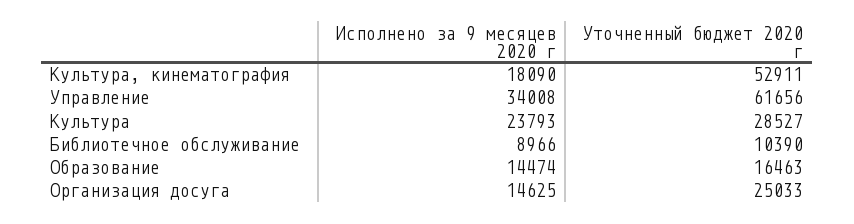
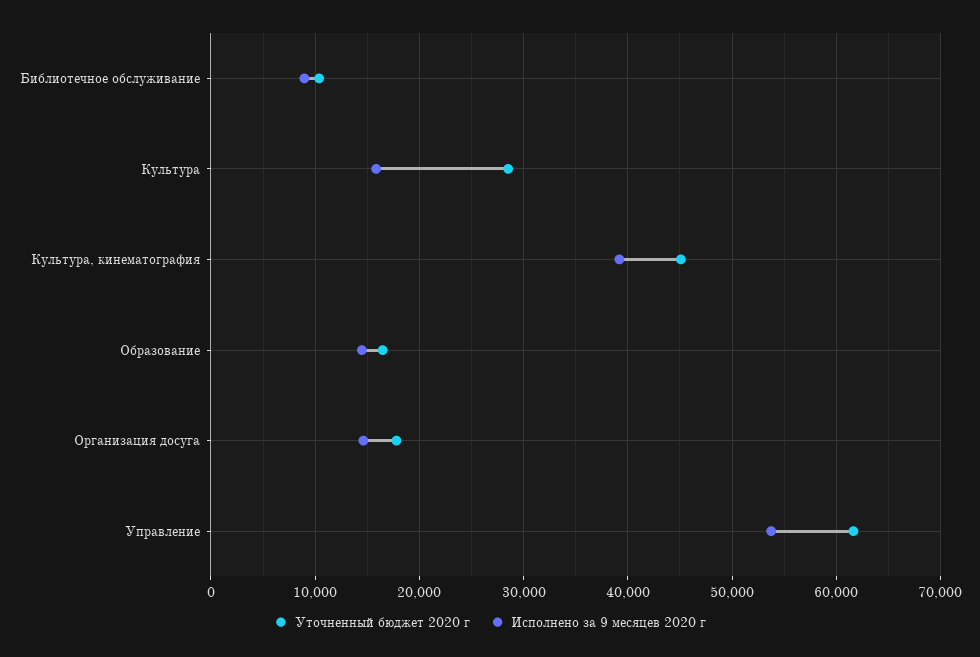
  {
    "Исполнено за 9 месяцев 2020 г": {
-     "Культура, кинематография": 18090,
+     "Культура, кинематография": 39000,
-     "Управление": 34008,
+     "Управление": 54000,
-     "Культура": 23793,
+     "Культура": 16000,
      "Библиотечное обслуживание": 8966,
      "Образование": 14474,
      "Организация досуга": 14625
    },
    "Уточненный бюджет 2020 г": {
-     "Культура, кинематография": 52911,
+     "Культура, кинематография": 45000,
      "Управление": 61656,
      "Культура": 28527,
      "Библиотечное обслуживание": 10390,
      "Образование": 16463,
-     "Организация досуга": 25033
+     "Организация досуга": 18000
    }
  }

